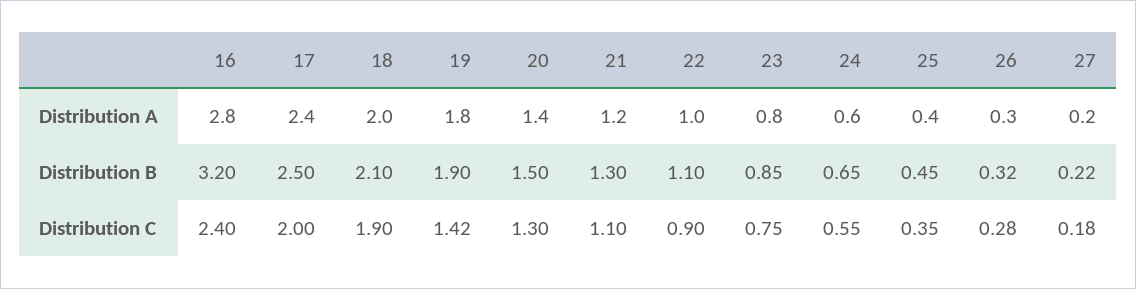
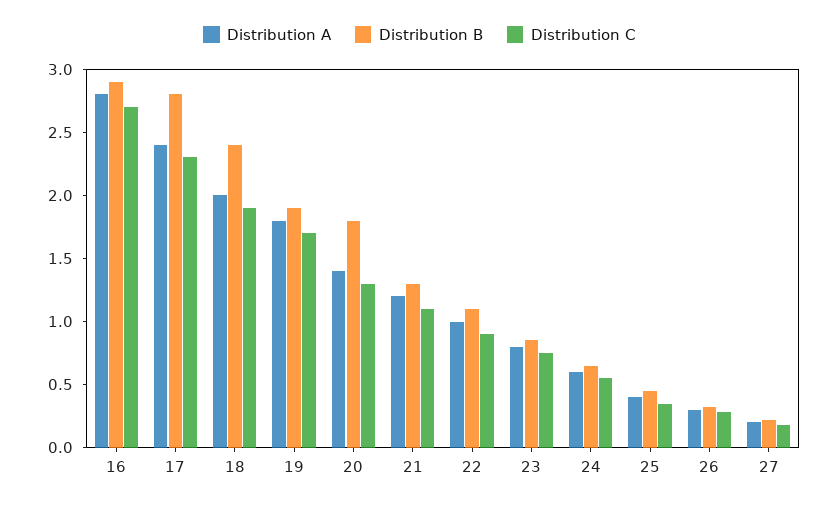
  {
    "Distribution A": {
      "16": 2.8,
      "17": 2.4,
      "18": 2,
      "19": 1.8,
      "20": 1.4,
      "21": 1.2,
      "22": 1,
      "23": 0.8,
      "24": 0.6,
      "25": 0.4,
      "26": 0.3,
      "27": 0.2
    },
    "Distribution B": {
-     "16": 3.2,
+     "16": 2.9,
-     "17": 2.5,
+     "17": 2.8,
-     "18": 2.1,
+     "18": 2.4,
      "19": 1.9,
-     "20": 1.5,
+     "20": 1.8,
      "21": 1.3,
      "22": 1.1,
      "23": 0.85,
      "24": 0.65,
      "25": 0.45,
      "26": 0.32,
      "27": 0.22
    },
    "Distribution C": {
-     "16": 2.4,
+     "16": 2.7,
-     "17": 2,
+     "17": 2.3,
      "18": 1.9,
-     "19": 1.42,
+     "19": 1.7,
      "20": 1.3,
      "21": 1.1,
      "22": 0.9,
      "23": 0.75,
      "24": 0.55,
      "25": 0.35,
      "26": 0.28,
      "27": 0.18
    }
  }

